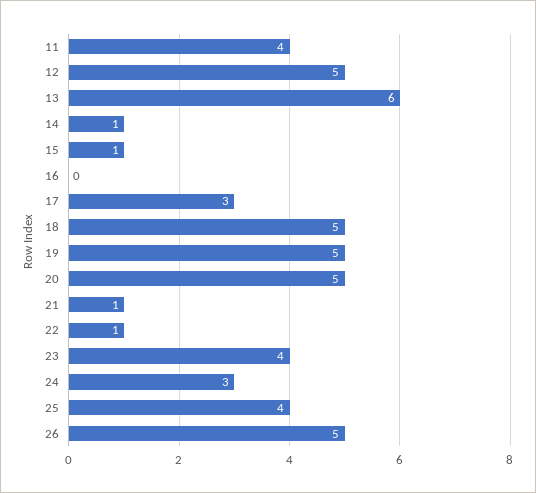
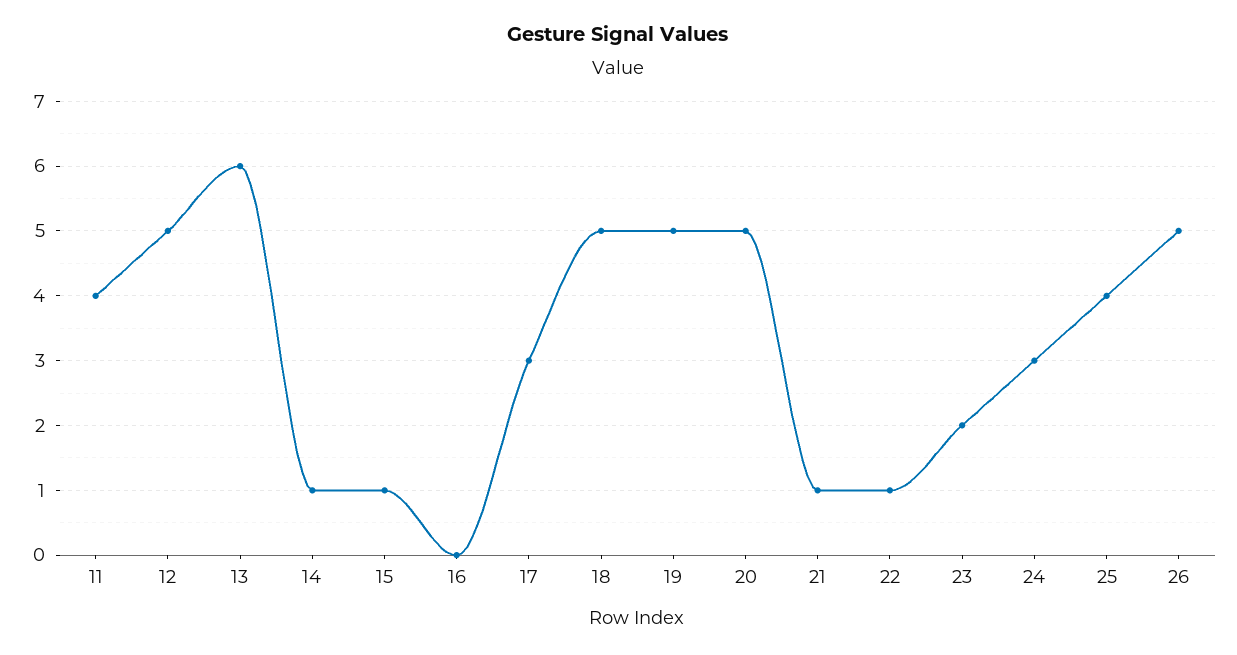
  {
    "11": 4,
    "12": 5,
    "13": 6,
    "14": 1,
    "15": 1,
    "16": 0,
    "17": 3,
    "18": 5,
    "19": 5,
    "20": 5,
    "21": 1,
    "22": 1,
-   "23": 4,
+   "23": 2,
    "24": 3,
    "25": 4,
    "26": 5
  }

